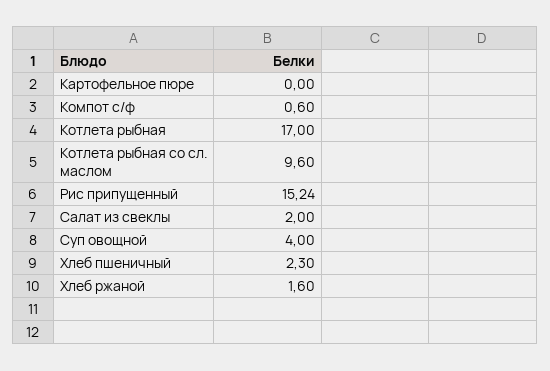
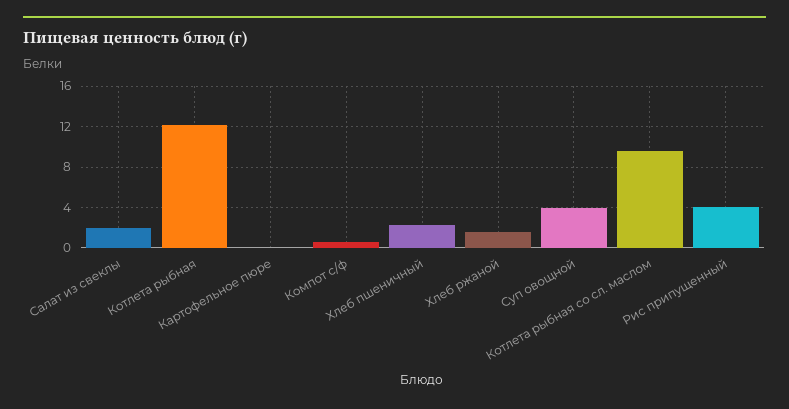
  {
    "Картофельное пюре": 0,
    "Компот с/ф": 0.6,
-   "Котлета рыбная": 17,
+   "Котлета рыбная": 12,
    "Котлета рыбная со сл. маслом": 9.6,
-   "Рис припущенный": 15.24,
+   "Рис припущенный": 4,
    "Салат из свеклы": 2,
    "Суп овощной": 4,
    "Хлеб пшеничный": 2.3,
    "Хлеб ржаной": 1.6
  }

